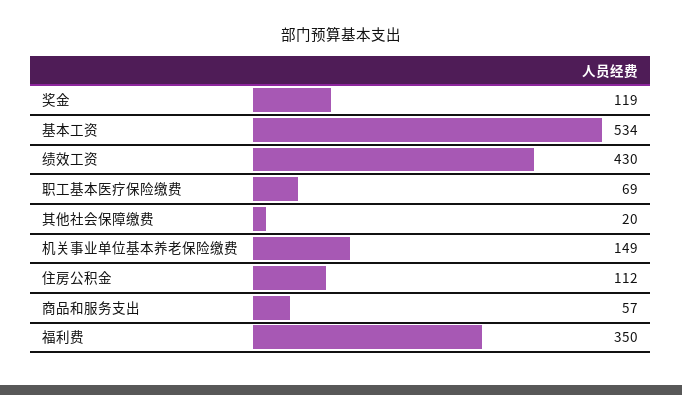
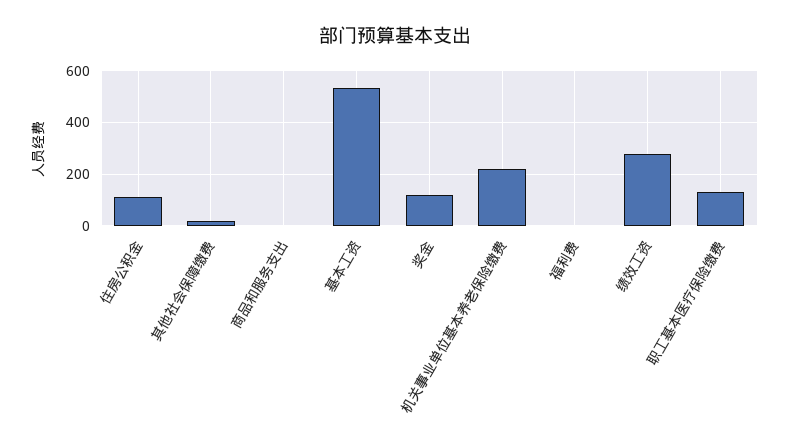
  {
    "奖金": 119,
    "基本工资": 534,
-   "绩效工资": 430,
+   "绩效工资": 275,
-   "职工基本医疗保险缴费": 69,
+   "职工基本医疗保险缴费": 125,
    "其他社会保障缴费": 20,
-   "机关事业单位基本养老保险缴费": 149,
+   "机关事业单位基本养老保险缴费": 225,
    "住房公积金": 112,
-   "商品和服务支出": 57,
+   "商品和服务支出": 0,
-   "福利费": 350
+   "福利费": 0
  }

